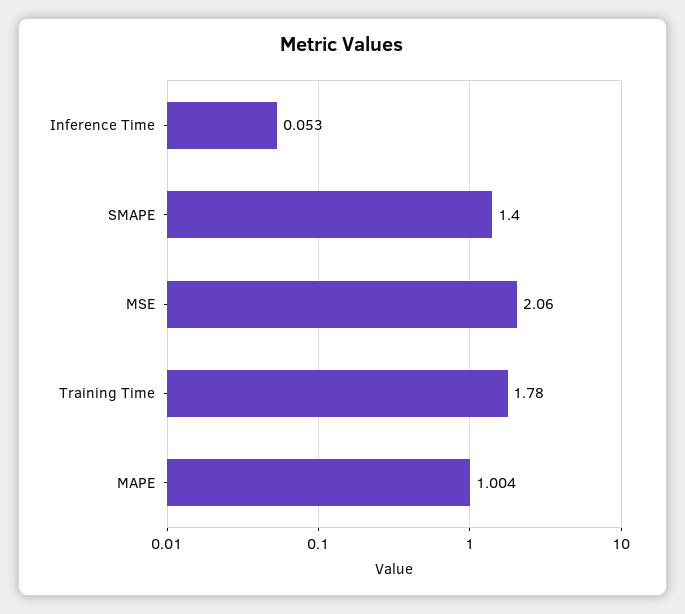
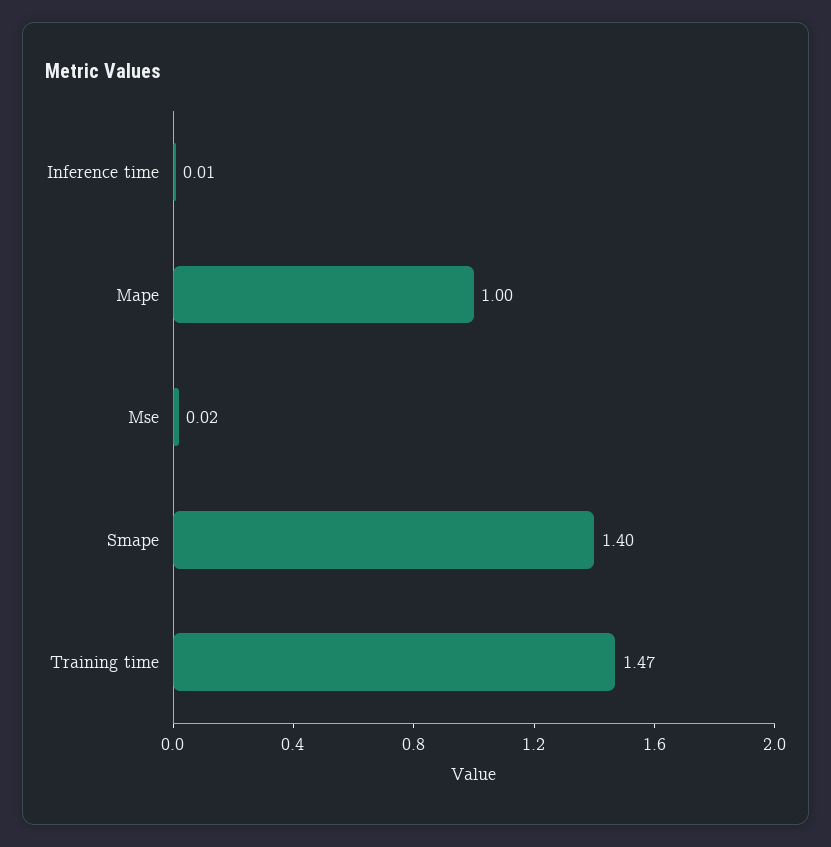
  {
-   "Inference Time": 0.053,
+   "Inference Time": 0.01,
    "SMAPE": 1.4,
-   "MSE": 2.06,
+   "MSE": 0.02,
-   "Training Time": 1.78,
+   "Training Time": 1.47,
    "MAPE": 1.004
  }

